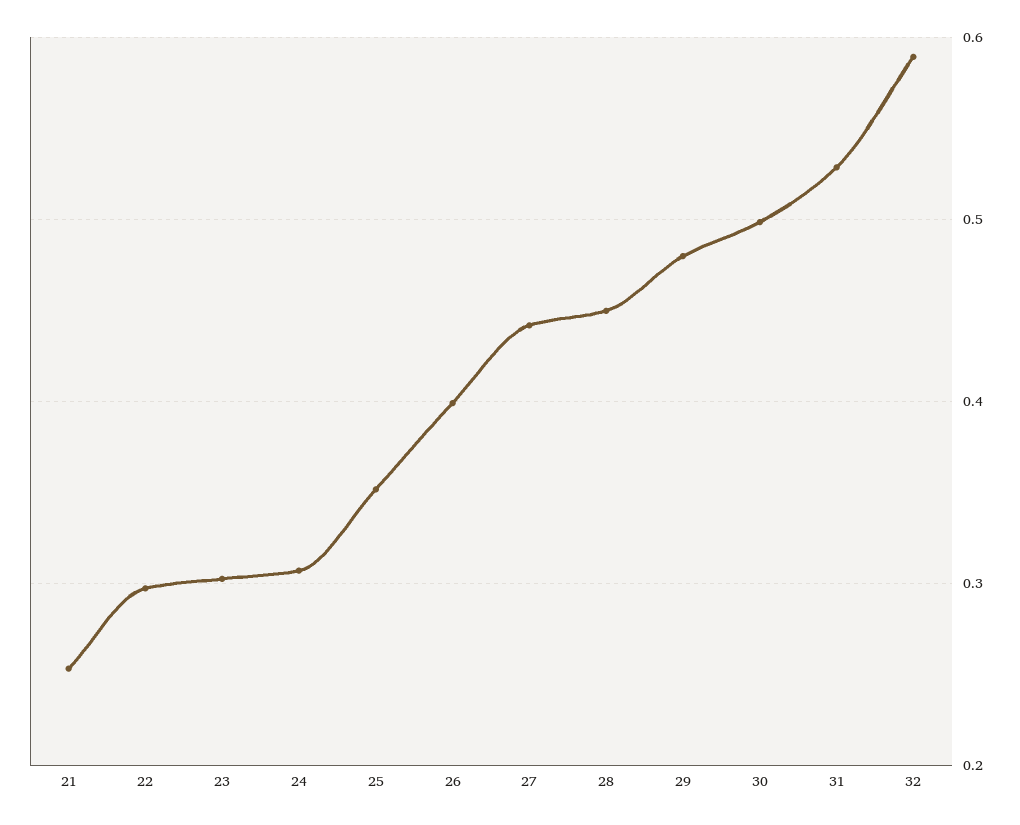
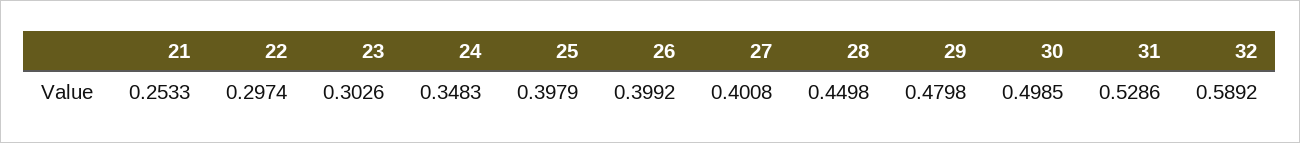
  {
    "21": 0.2533,
    "22": 0.2974,
    "23": 0.3026,
-   "24": 0.31,
+   "24": 0.3483,
-   "25": 0.35,
+   "25": 0.3979,
    "26": 0.3992,
-   "27": 0.44,
+   "27": 0.4008,
    "28": 0.4498,
    "29": 0.4798,
    "30": 0.4985,
    "31": 0.5286,
    "32": 0.5892
  }

